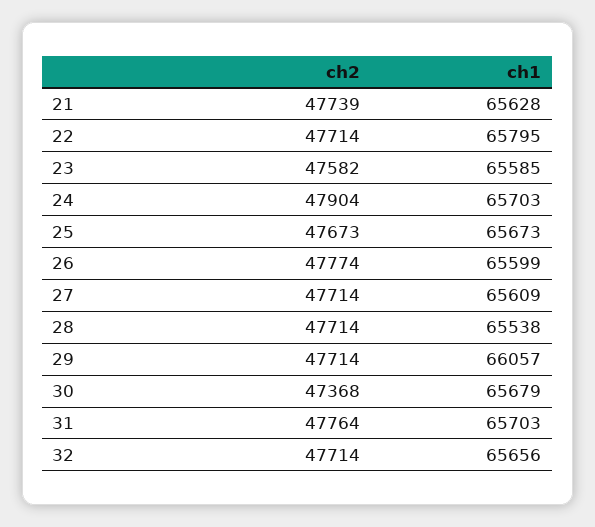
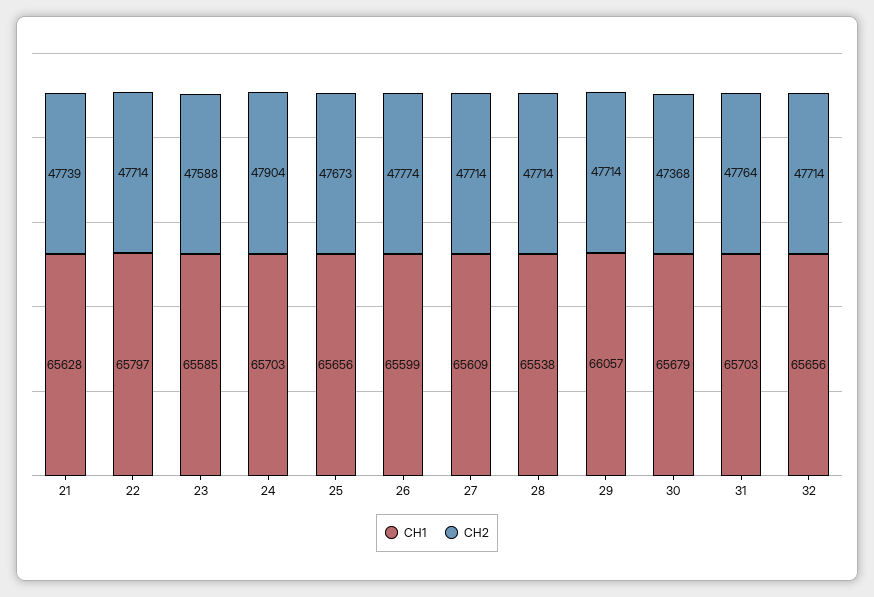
  {
    "ch2": {
      "21": 47739,
      "22": 47714,
-     "23": 47582,
+     "23": 47588,
      "24": 47904,
      "25": 47673,
      "26": 47774,
      "27": 47714,
      "28": 47714,
      "29": 47714,
      "30": 47368,
      "31": 47764,
      "32": 47714
    },
    "ch1": {
      "21": 65628,
-     "22": 65795,
+     "22": 65797,
      "23": 65585,
      "24": 65703,
-     "25": 65673,
+     "25": 65656,
      "26": 65599,
      "27": 65609,
      "28": 65538,
      "29": 66057,
      "30": 65679,
      "31": 65703,
      "32": 65656
    }
  }

